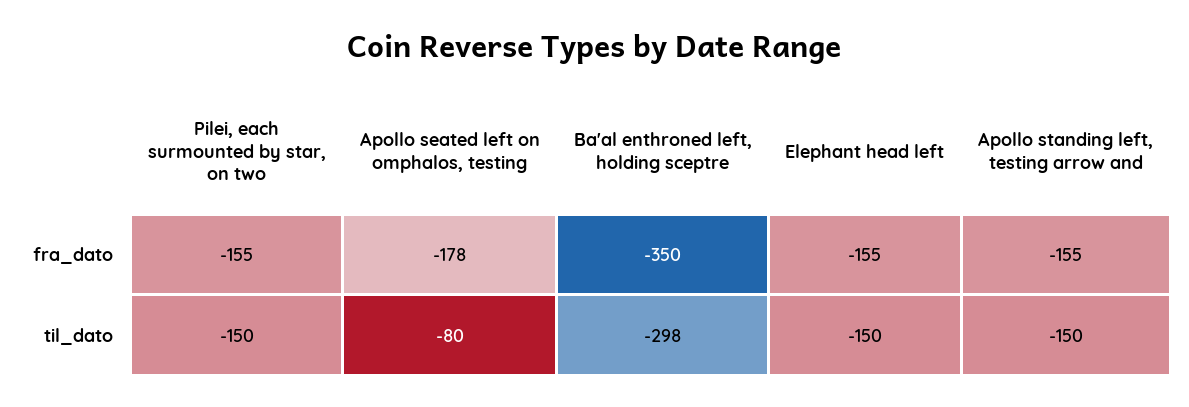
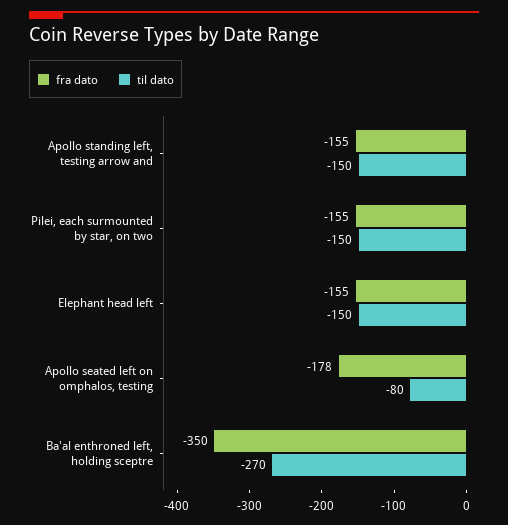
  {
    "fra_dato": {
      "Pilei, each surmounted by star, on two": -155,
      "Apollo seated left on omphalos, testing": -178,
      "Ba'al enthroned left, holding sceptre": -350,
      "Elephant head left": -155,
      "Apollo standing left, testing arrow and": -155
    },
    "til_dato": {
      "Pilei, each surmounted by star, on two": -150,
      "Apollo seated left on omphalos, testing": -80,
-     "Ba'al enthroned left, holding sceptre": -298,
+     "Ba'al enthroned left, holding sceptre": -270,
      "Elephant head left": -150,
      "Apollo standing left, testing arrow and": -150
    }
  }

